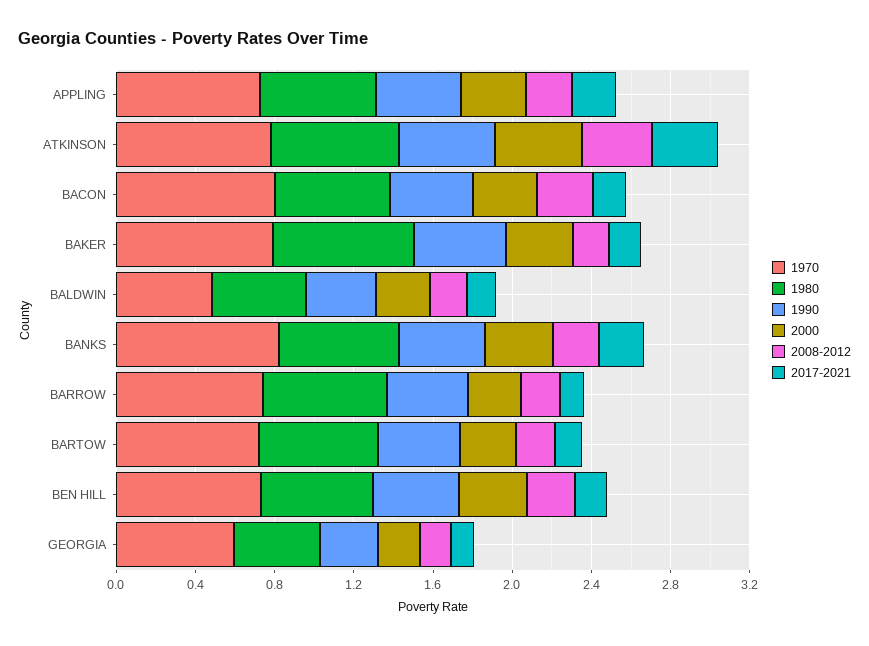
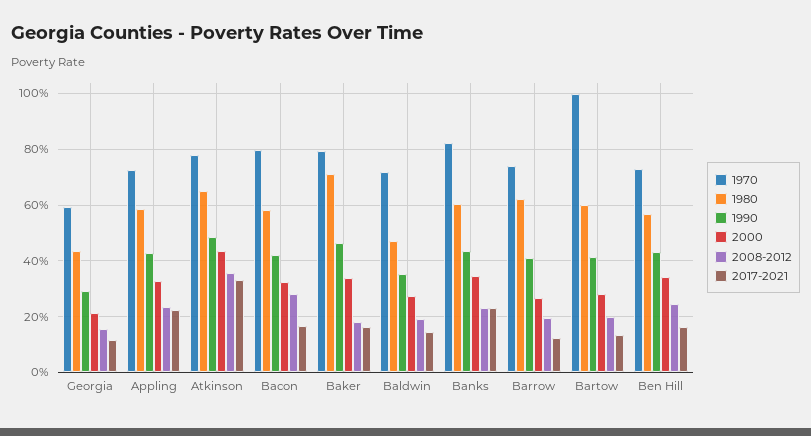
  {
    "1970": {
      "APPLING": 0.725,
      "ATKINSON": 0.775,
      "BACON": 0.8,
      "BAKER": 0.8,
-     "BALDWIN": 0.5,
+     "BALDWIN": 0.725,
      "BANKS": 0.825,
      "BARROW": 0.75,
-     "BARTOW": 0.7,
+     "BARTOW": 1,
      "BEN HILL": 0.725,
      "GEORGIA": 0.6
    },
    "1980": {
      "APPLING": 0.575,
      "ATKINSON": 0.65,
      "BACON": 0.575,
      "BAKER": 0.7,
      "BALDWIN": 0.475,
      "BANKS": 0.6,
      "BARROW": 0.625,
      "BARTOW": 0.6,
      "BEN HILL": 0.575,
      "GEORGIA": 0.425
    },
    "1990": {
      "APPLING": 0.425,
      "ATKINSON": 0.475,
      "BACON": 0.425,
      "BAKER": 0.475,
      "BALDWIN": 0.35,
      "BANKS": 0.425,
      "BARROW": 0.4,
      "BARTOW": 0.425,
      "BEN HILL": 0.425,
      "GEORGIA": 0.3
    },
    "2000": {
      "APPLING": 0.325,
      "ATKINSON": 0.425,
      "BACON": 0.325,
      "BAKER": 0.35,
      "BALDWIN": 0.275,
      "BANKS": 0.35,
      "BARROW": 0.275,
      "BARTOW": 0.275,
      "BEN HILL": 0.35,
      "GEORGIA": 0.225
    },
    "2008-2012": {
      "APPLING": 0.225,
      "ATKINSON": 0.35,
      "BACON": 0.275,
      "BAKER": 0.175,
      "BALDWIN": 0.2,
      "BANKS": 0.225,
      "BARROW": 0.2,
      "BARTOW": 0.2,
      "BEN HILL": 0.25,
      "GEORGIA": 0.15
    },
    "2017-2021": {
      "APPLING": 0.225,
      "ATKINSON": 0.325,
      "BACON": 0.175,
      "BAKER": 0.175,
      "BALDWIN": 0.15,
      "BANKS": 0.225,
      "BARROW": 0.125,
      "BARTOW": 0.125,
      "BEN HILL": 0.15,
      "GEORGIA": 0.125
    }
  }

